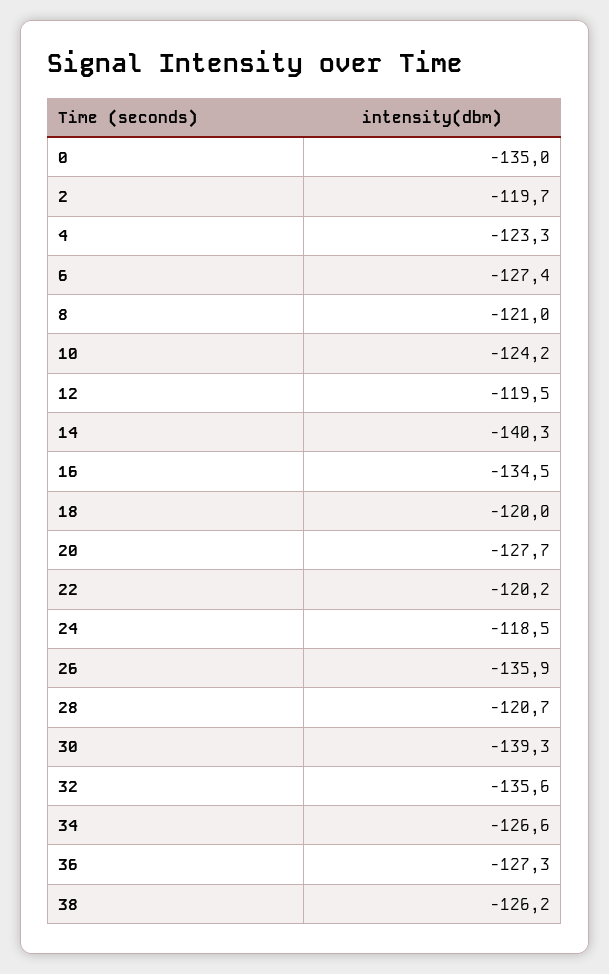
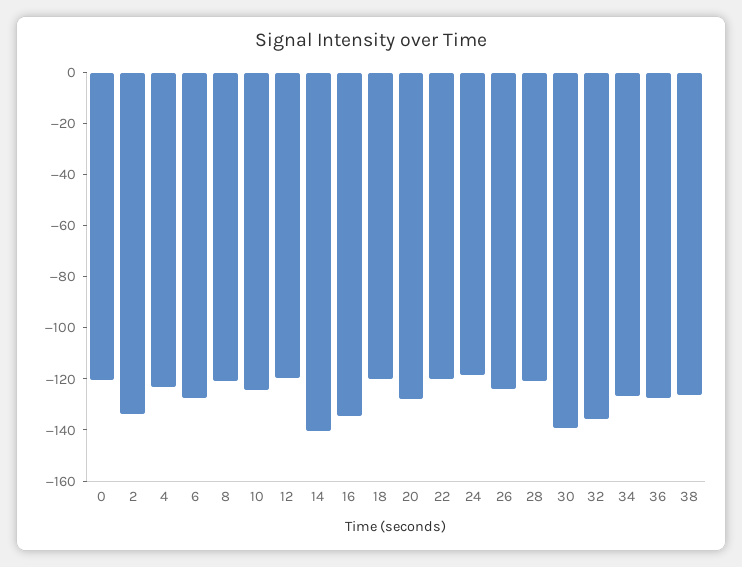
  {
-   "0": -135,
+   "0": -120,
-   "2": -119.7,
+   "2": -135,
    "4": -123.3,
    "6": -127.4,
    "8": -121,
    "10": -124.2,
    "12": -119.5,
    "14": -140.3,
    "16": -134.5,
    "18": -120,
    "20": -127.7,
    "22": -120.2,
    "24": -118.5,
-   "26": -135.9,
+   "26": -125,
    "28": -120.7,
    "30": -139.3,
    "32": -135.6,
    "34": -126.6,
    "36": -127.3,
    "38": -126.2
  }

